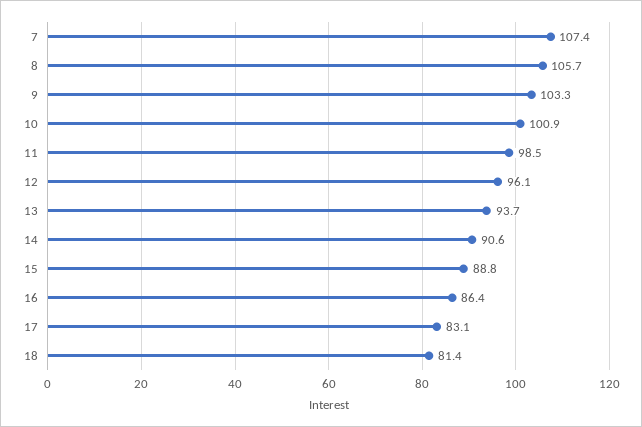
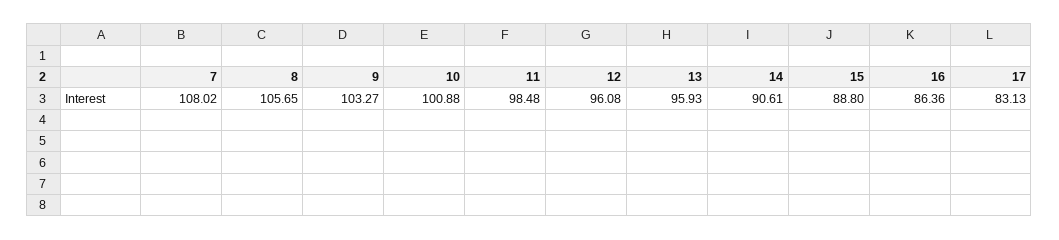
  {
-   "7": 107.4,
+   "7": 108.02,
    "8": 105.65,
    "9": 103.27,
    "10": 100.88,
    "11": 98.48,
    "12": 96.08,
-   "13": 93.7,
+   "13": 95.93,
    "14": 90.61,
    "15": 88.8,
    "16": 86.36,
-   "17": 83.13,
+   "17": 83.13
-   "18": 81.4
  }

